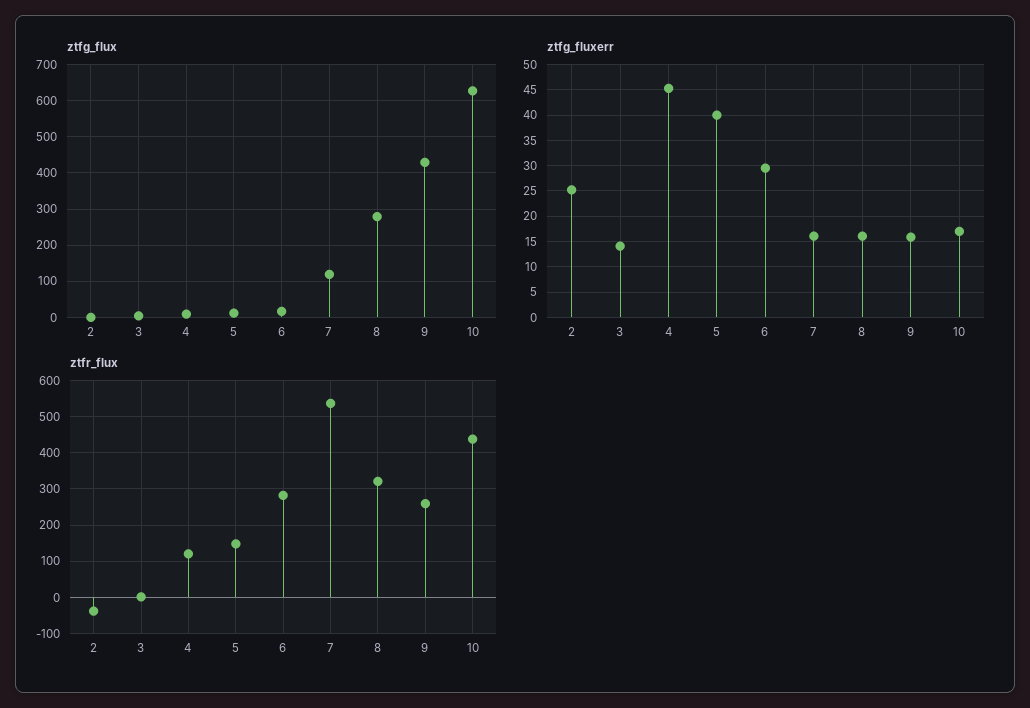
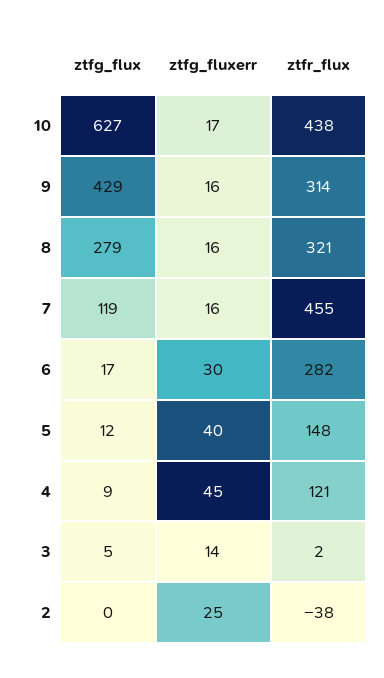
  {
    "ztfg_flux": {
      "2": 0,
      "3": 5,
      "4": 9,
      "5": 12,
      "6": 17,
      "7": 119,
      "8": 279,
      "9": 429,
      "10": 627
    },
    "ztfg_fluxerr": {
      "2": 25,
      "3": 14,
      "4": 45,
      "5": 40,
      "6": 30,
      "7": 16,
      "8": 16,
      "9": 16,
      "10": 17
    },
    "ztfr_flux": {
      "2": -38,
      "3": 2,
      "4": 121,
      "5": 148,
      "6": 282,
-     "7": 540,
+     "7": 455,
      "8": 321,
-     "9": 260,
+     "9": 314,
      "10": 438
    }
  }

